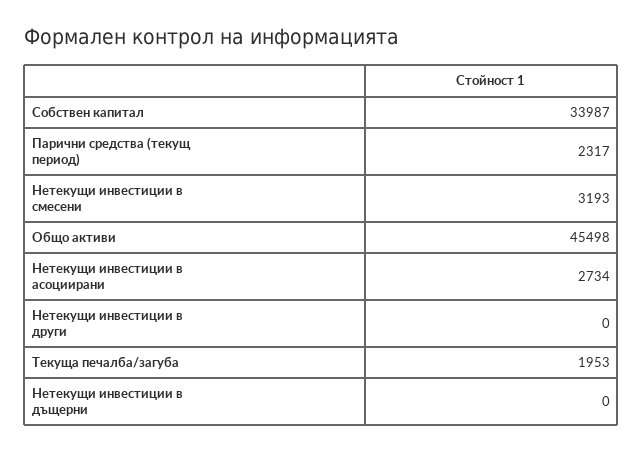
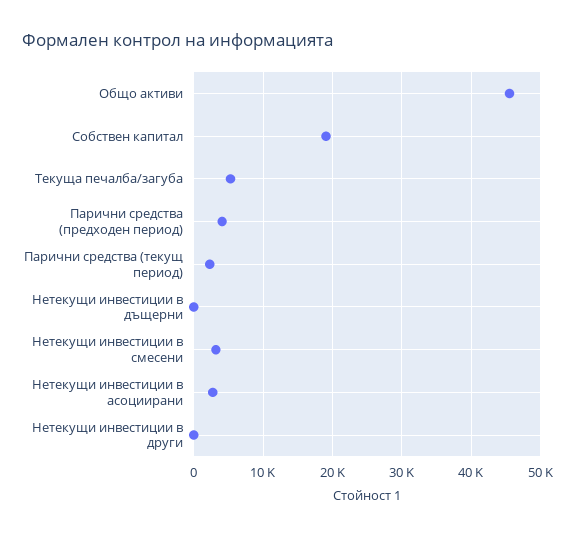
  {
-   "Собствен капитал": 33987,
+   "Собствен капитал": 19000,
    "Парични средства (текущ период)": 2317,
    "Нетекущи инвестиции в смесени": 3193,
    "Общо активи": 45498,
    "Нетекущи инвестиции в асоциирани": 2734,
    "Нетекущи инвестиции в други": 0,
-   "Текуща печалба/загуба": 1953,
+   "Текуща печалба/загуба": 5000,
-   "Нетекущи инвестиции в дъщерни": 0
+   "Нетекущи инвестиции в дъщерни": 0,
+   "Парични средства (предходен период)": 4000
  }

